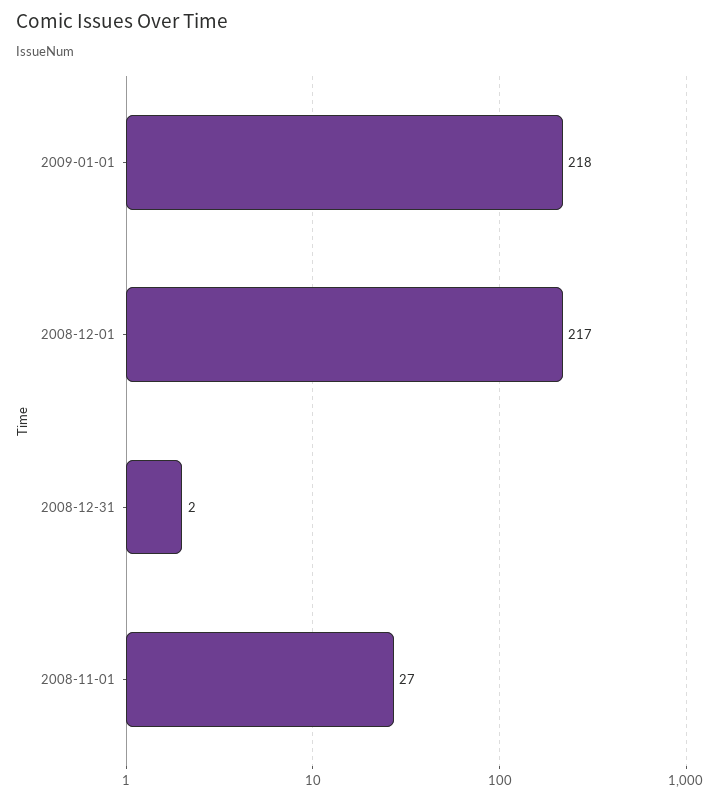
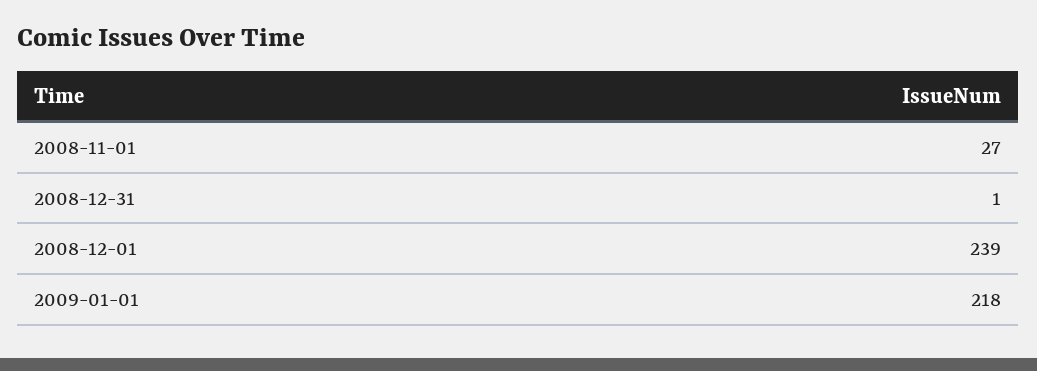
  {
    "2009-01-01": 218,
-   "2008-12-01": 217,
+   "2008-12-01": 239,
-   "2008-12-31": 2,
+   "2008-12-31": 1,
    "2008-11-01": 27
  }

